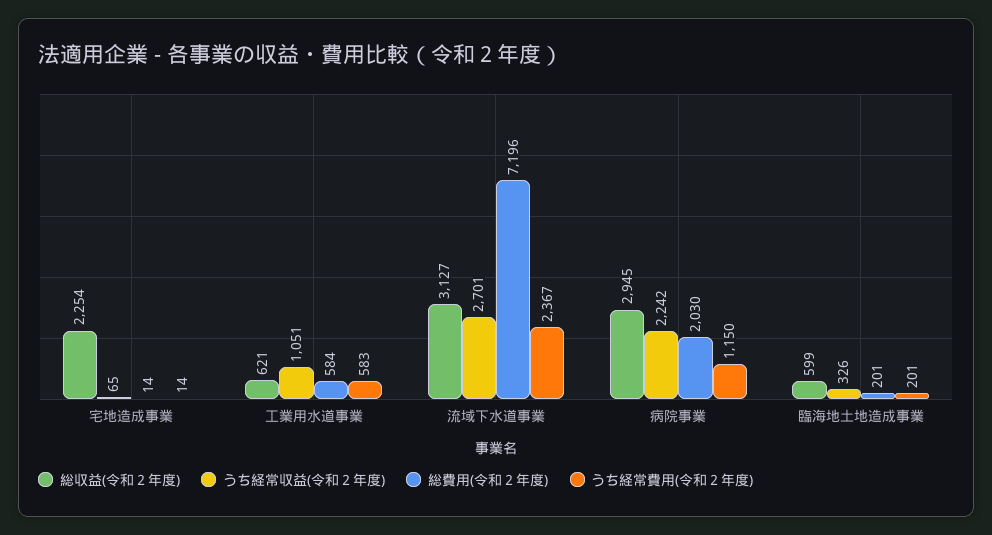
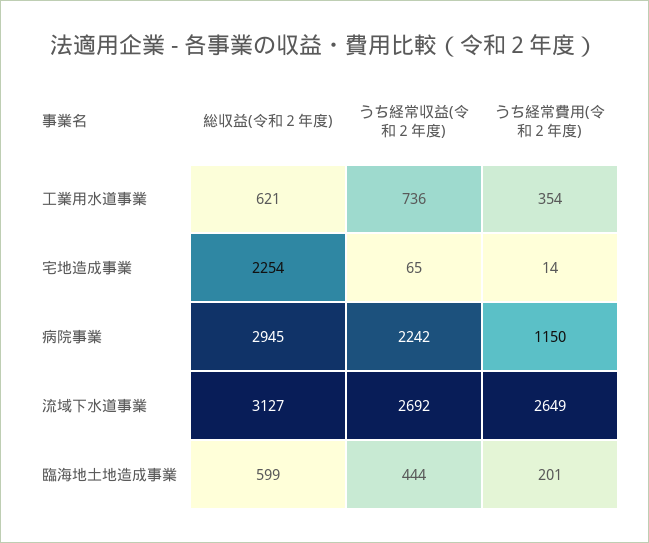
  {
    "総収益(令和２年度)": {
      "宅地造成事業": 2254,
      "工業用水道事業": 621,
      "流域下水道事業": 3127,
      "病院事業": 2945,
      "臨海地土地造成事業": 599
    },
    "うち経常収益(令和２年度)": {
      "宅地造成事業": 65,
-     "工業用水道事業": 1051,
+     "工業用水道事業": 736,
-     "流域下水道事業": 2701,
+     "流域下水道事業": 2692,
      "病院事業": 2242,
-     "臨海地土地造成事業": 326
+     "臨海地土地造成事業": 444
    },
-   "総費用(令和２年度)": {
-     "宅地造成事業": 14,
-     "工業用水道事業": 584,
-     "流域下水道事業": 7196,
-     "病院事業": 2030,
-     "臨海地土地造成事業": 201
-   },
    "うち経常費用(令和２年度)": {
      "宅地造成事業": 14,
-     "工業用水道事業": 583,
+     "工業用水道事業": 354,
-     "流域下水道事業": 2367,
+     "流域下水道事業": 2649,
      "病院事業": 1150,
      "臨海地土地造成事業": 201
    }
  }

